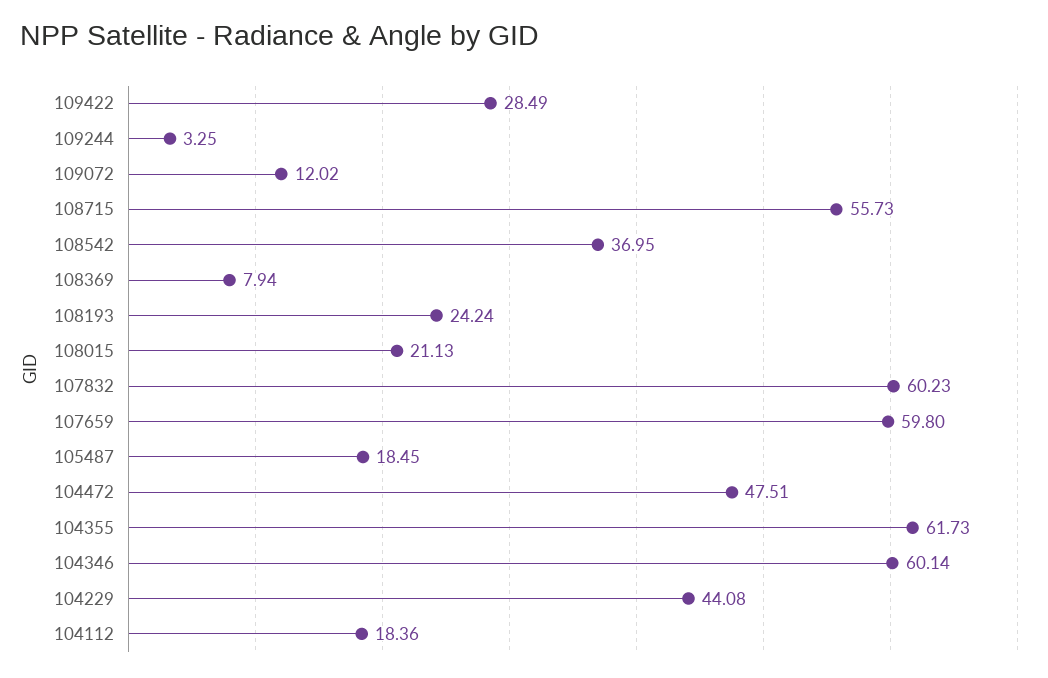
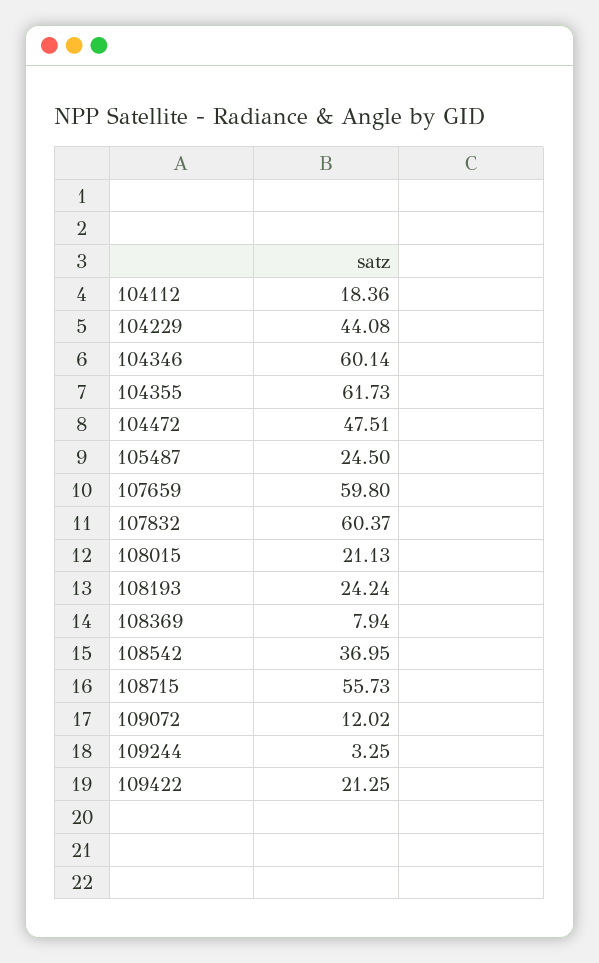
  {
-   "109422": 28.49,
+   "109422": 21.25,
    "109244": 3.25,
    "109072": 12.02,
    "108715": 55.73,
    "108542": 36.95,
    "108369": 7.94,
    "108193": 24.24,
    "108015": 21.13,
-   "107832": 60.23,
+   "107832": 60.37,
    "107659": 59.8,
-   "105487": 18.45,
+   "105487": 24.5,
    "104472": 47.51,
    "104355": 61.73,
    "104346": 60.14,
    "104229": 44.08,
    "104112": 18.36
  }

